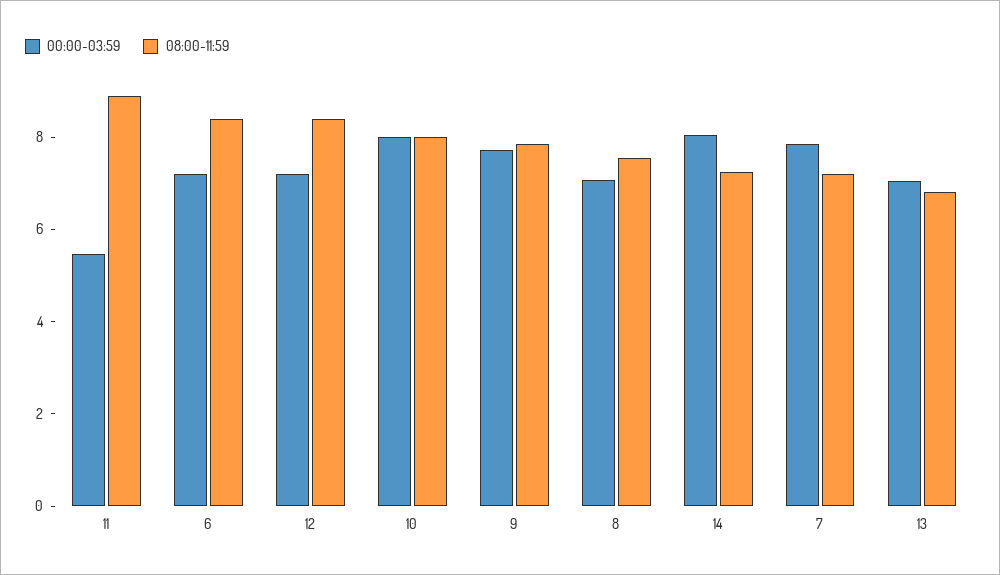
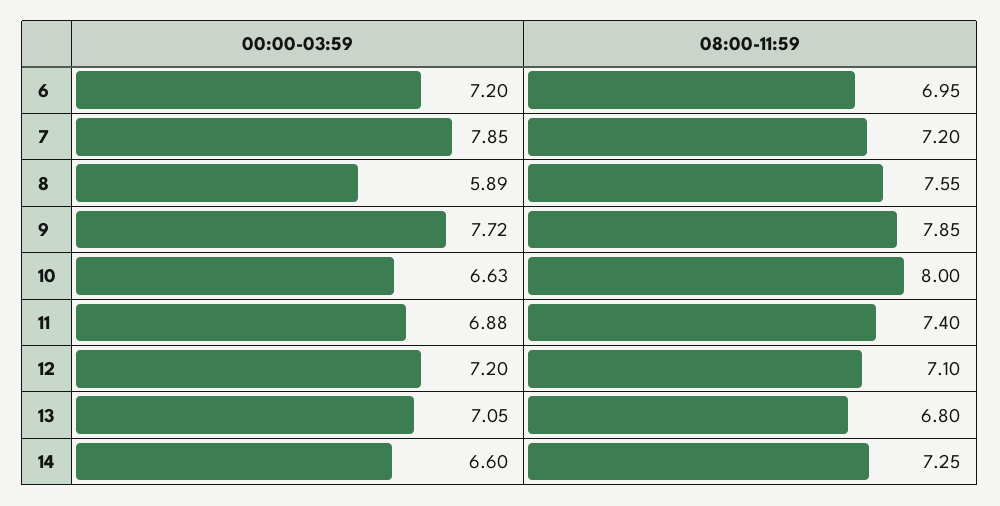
  {
    "00:00-03:59": {
-     "11": 5.5,
+     "11": 6.88,
      "6": 7.2,
      "12": 7.2,
-     "10": 8,
+     "10": 6.63,
      "9": 7.72,
-     "8": 7,
+     "8": 5.89,
-     "14": 8,
+     "14": 6.6,
      "7": 7.85,
      "13": 7.05
    },
    "08:00-11:59": {
-     "11": 9,
+     "11": 7.4,
-     "6": 8.5,
+     "6": 6.95,
-     "12": 8.5,
+     "12": 7.1,
      "10": 8,
      "9": 7.85,
      "8": 7.55,
      "14": 7.25,
      "7": 7.2,
      "13": 6.8
    }
  }

